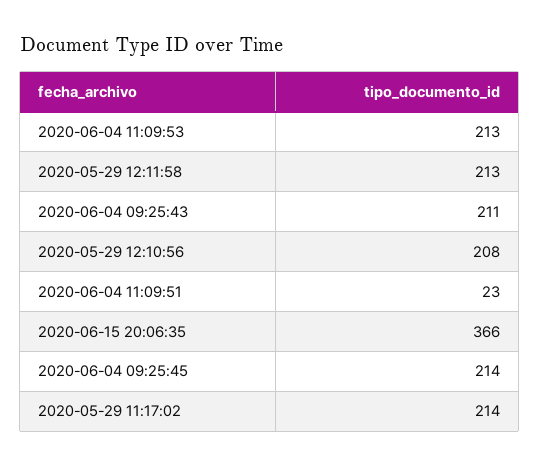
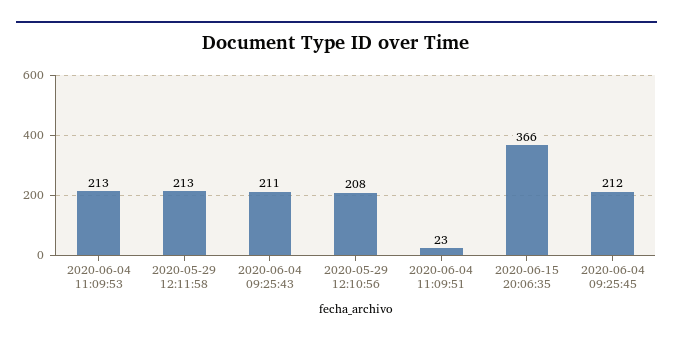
  {
    "2020-06-04 11:09:53": 213,
    "2020-05-29 12:11:58": 213,
    "2020-06-04 09:25:43": 211,
    "2020-05-29 12:10:56": 208,
    "2020-06-04 11:09:51": 23,
    "2020-06-15 20:06:35": 366,
-   "2020-06-04 09:25:45": 214,
+   "2020-06-04 09:25:45": 212
-   "2020-05-29 11:17:02": 214
  }

